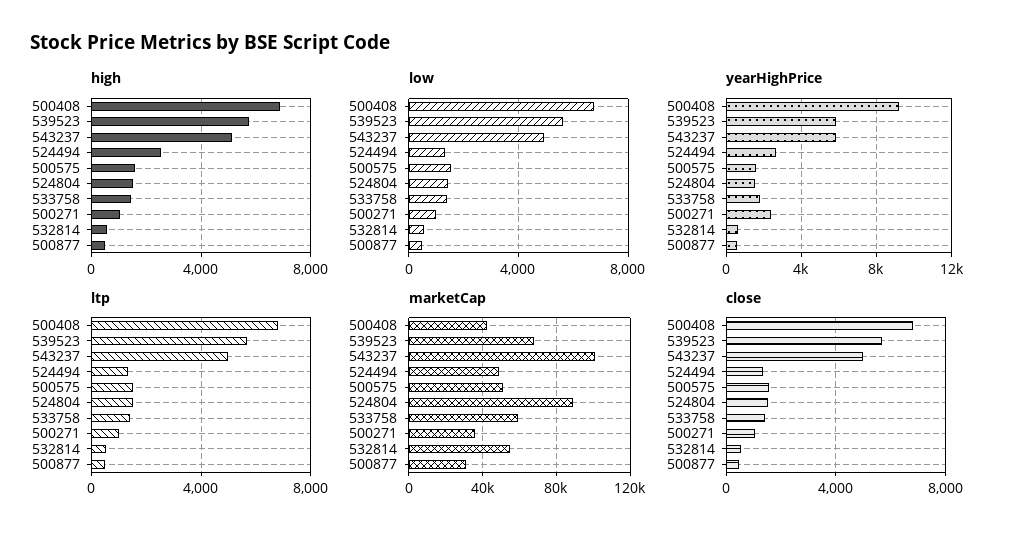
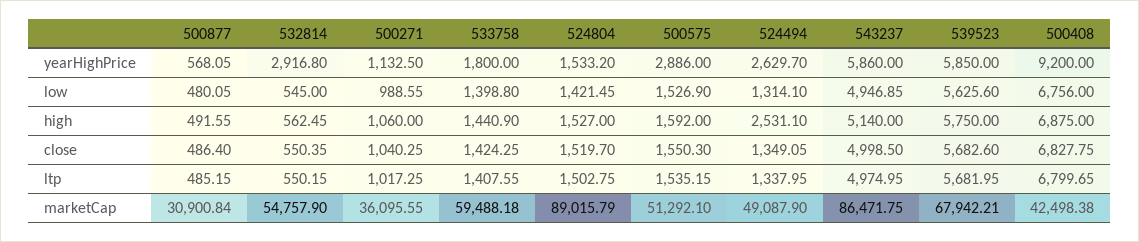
  {
    "high": {
      "500408": 6875,
      "539523": 5750,
      "543237": 5140,
      "524494": 2531.1,
      "500575": 1592,
      "524804": 1527,
      "533758": 1440.9,
      "500271": 1060,
      "532814": 562.45,
      "500877": 491.55
    },
    "low": {
      "500408": 6756,
      "539523": 5625.6,
      "543237": 4946.85,
      "524494": 1314.1,
      "500575": 1526.9,
      "524804": 1421.45,
      "533758": 1398.8,
      "500271": 988.55,
      "532814": 545,
      "500877": 480.05
    },
    "yearHighPrice": {
      "500408": 9200,
      "539523": 5850,
      "543237": 5860,
      "524494": 2629.7,
-     "500575": 1500,
+     "500575": 2886,
      "524804": 1533.2,
      "533758": 1800,
-     "500271": 2500,
+     "500271": 1132.5,
-     "532814": 500,
+     "532814": 2916.8,
      "500877": 568.05
    },
    "ltp": {
      "500408": 6799.65,
      "539523": 5681.95,
      "543237": 4974.95,
      "524494": 1337.95,
      "500575": 1535.15,
      "524804": 1502.75,
      "533758": 1407.55,
      "500271": 1017.25,
      "532814": 550.15,
      "500877": 485.15
    },
    "marketCap": {
      "500408": 42498.38,
      "539523": 67942.21,
-     "543237": 100000,
+     "543237": 86471.75,
      "524494": 49087.9,
      "500575": 51292.1,
      "524804": 89015.79,
      "533758": 59488.18,
      "500271": 36095.55,
      "532814": 54757.9,
      "500877": 30900.84
    },
    "close": {
      "500408": 6827.75,
      "539523": 5682.6,
      "543237": 4998.5,
      "524494": 1349.05,
      "500575": 1550.3,
      "524804": 1519.7,
      "533758": 1424.25,
      "500271": 1040.25,
      "532814": 550.35,
      "500877": 486.4
    }
  }

